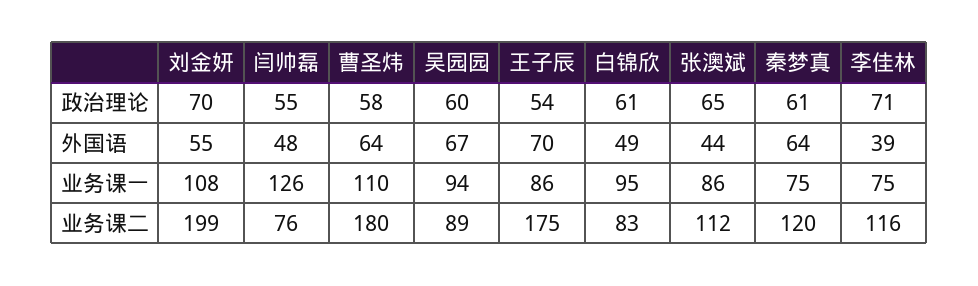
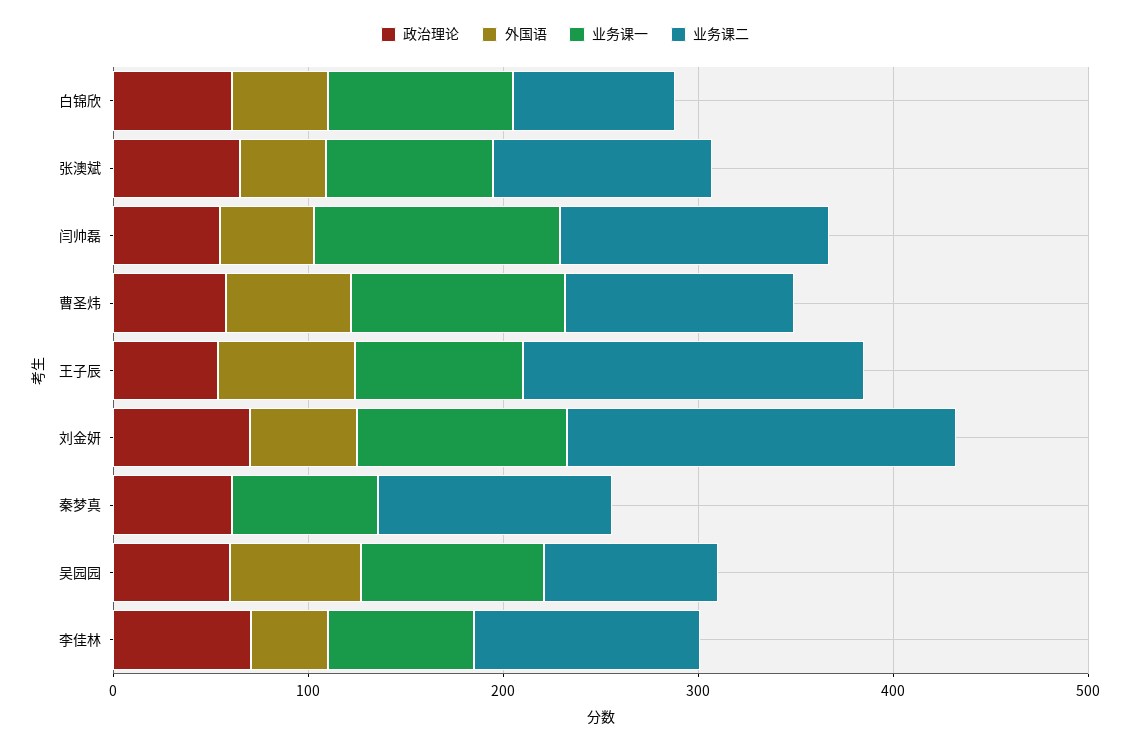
  {
    "政治理论": {
      "刘金妍": 70,
      "闫帅磊": 55,
      "曹圣炜": 58,
      "吴园园": 60,
      "王子辰": 54,
      "白锦欣": 61,
      "张澳斌": 65,
      "秦梦真": 61,
      "李佳林": 71
    },
    "外国语": {
      "刘金妍": 55,
      "闫帅磊": 48,
      "曹圣炜": 64,
      "吴园园": 67,
      "王子辰": 70,
      "白锦欣": 49,
      "张澳斌": 44,
-     "秦梦真": 64,
+     "秦梦真": 0,
      "李佳林": 39
    },
    "业务课一": {
      "刘金妍": 108,
      "闫帅磊": 126,
      "曹圣炜": 110,
      "吴园园": 94,
      "王子辰": 86,
      "白锦欣": 95,
      "张澳斌": 86,
      "秦梦真": 75,
      "李佳林": 75
    },
    "业务课二": {
      "刘金妍": 199,
-     "闫帅磊": 76,
+     "闫帅磊": 140,
-     "曹圣炜": 180,
+     "曹圣炜": 120,
      "吴园园": 89,
      "王子辰": 175,
      "白锦欣": 83,
      "张澳斌": 112,
      "秦梦真": 120,
      "李佳林": 116
    }
  }

